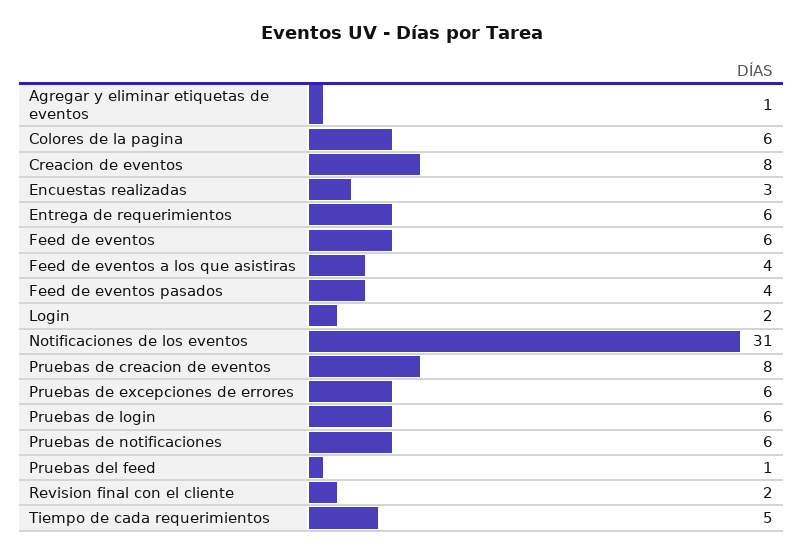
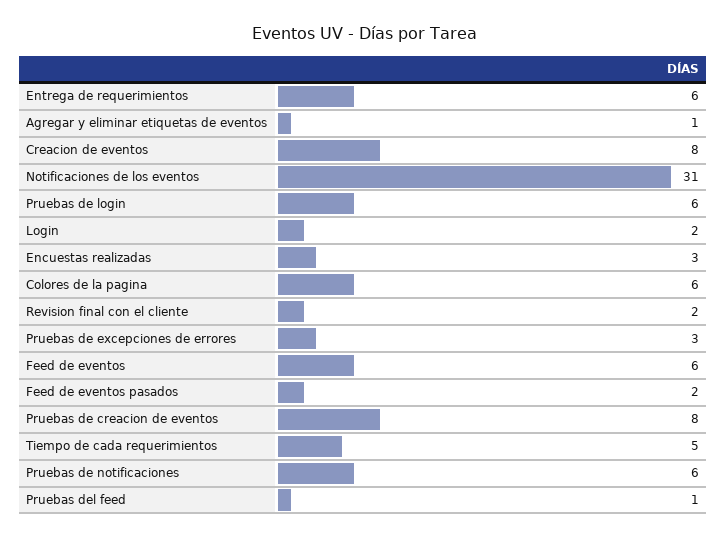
  {
    "Agregar y eliminar etiquetas de eventos": 1,
    "Colores de la pagina": 6,
    "Creacion de eventos": 8,
    "Encuestas realizadas": 3,
    "Entrega de requerimientos": 6,
    "Feed de eventos": 6,
-   "Feed de eventos a los que asistiras": 4,
-   "Feed de eventos pasados": 4,
+   "Feed de eventos pasados": 2,
    "Login": 2,
    "Notificaciones de los eventos": 31,
    "Pruebas de creacion de eventos": 8,
-   "Pruebas de excepciones de errores": 6,
+   "Pruebas de excepciones de errores": 3,
    "Pruebas de login": 6,
    "Pruebas de notificaciones": 6,
    "Pruebas del feed": 1,
    "Revision final con el cliente": 2,
    "Tiempo de cada requerimientos": 5
  }

